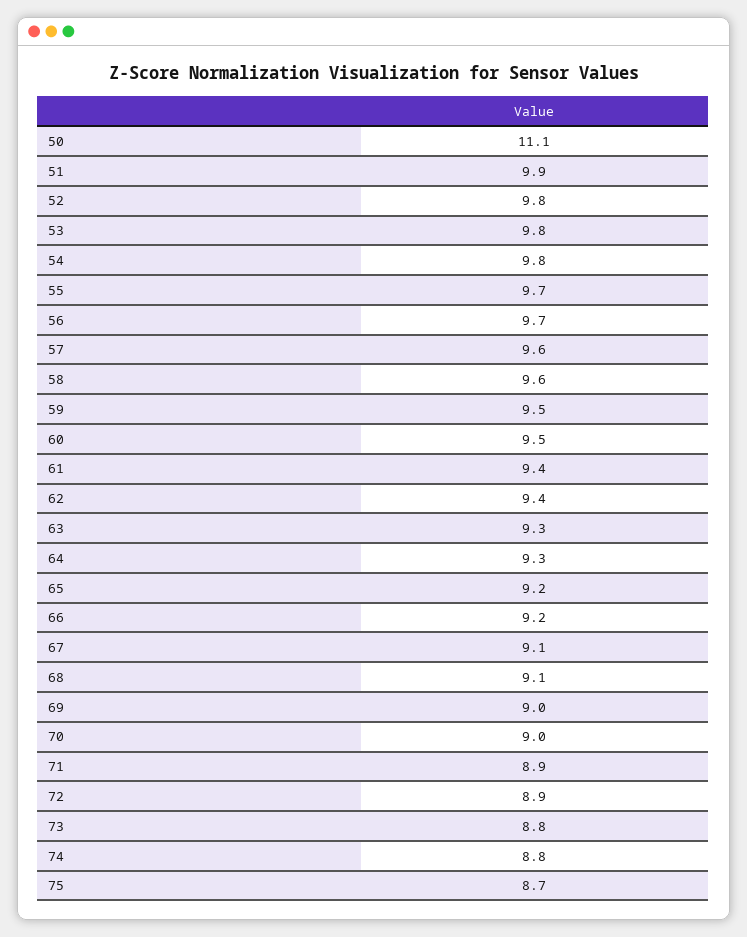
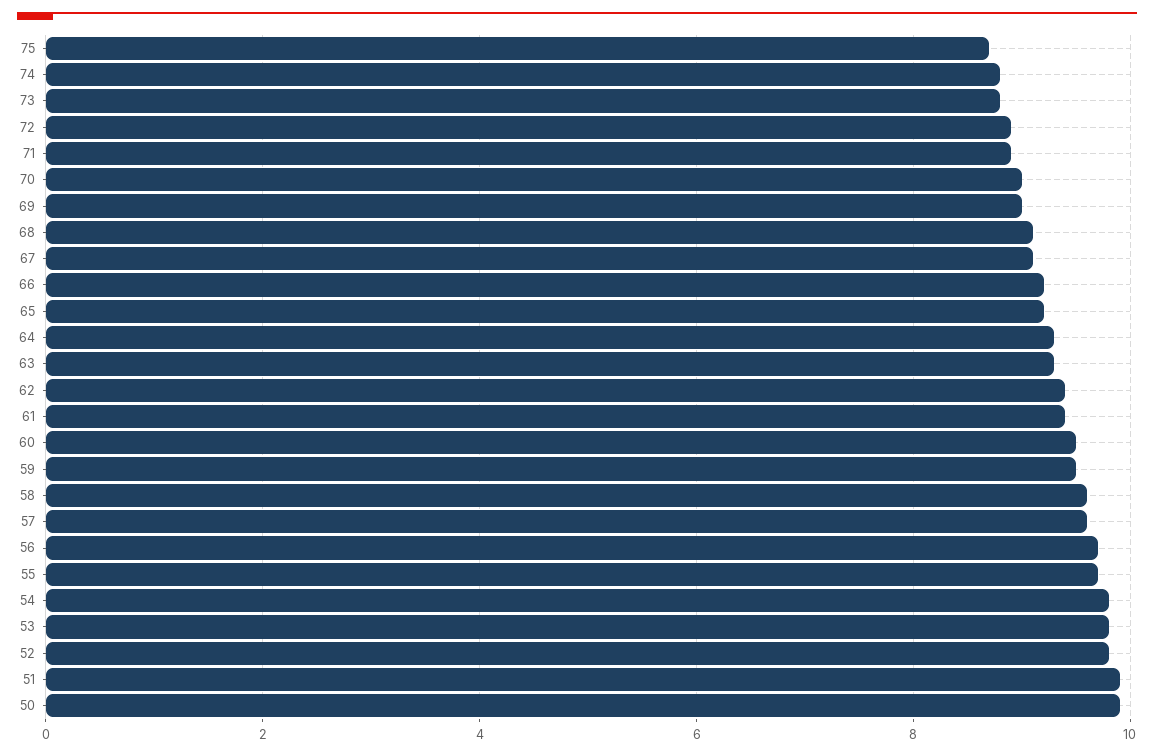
  {
-   "50": 11.1,
+   "50": 10,
    "51": 9.9,
    "52": 9.8,
    "53": 9.8,
    "54": 9.8,
    "55": 9.7,
    "56": 9.7,
    "57": 9.6,
    "58": 9.6,
    "59": 9.5,
    "60": 9.5,
    "61": 9.4,
    "62": 9.4,
    "63": 9.3,
    "64": 9.3,
    "65": 9.2,
    "66": 9.2,
    "67": 9.1,
    "68": 9.1,
    "69": 9,
    "70": 9,
    "71": 8.9,
    "72": 8.9,
    "73": 8.8,
    "74": 8.8,
    "75": 8.7
  }

